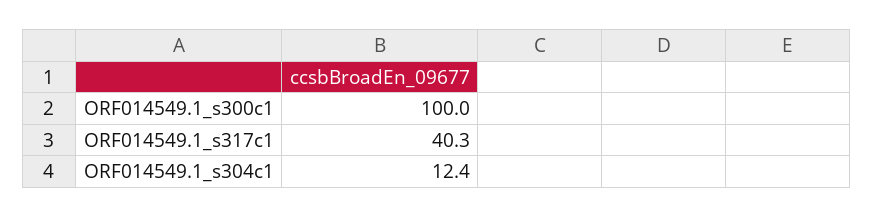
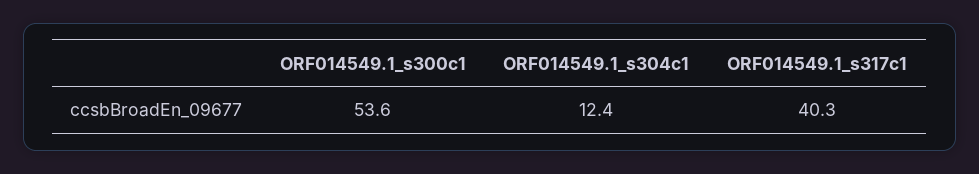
  {
-   "ORF014549.1_s300c1": 100,
+   "ORF014549.1_s300c1": 53.6,
    "ORF014549.1_s317c1": 40.3,
    "ORF014549.1_s304c1": 12.4
  }

